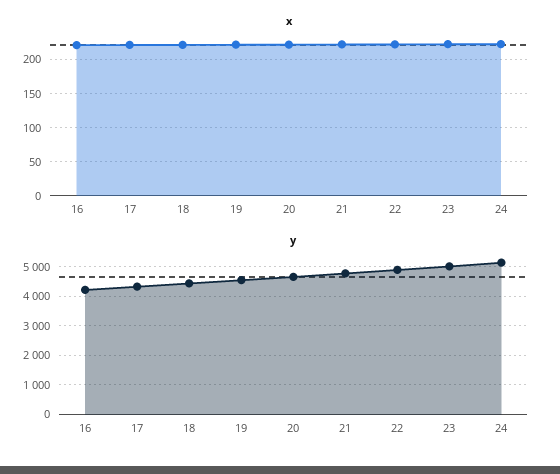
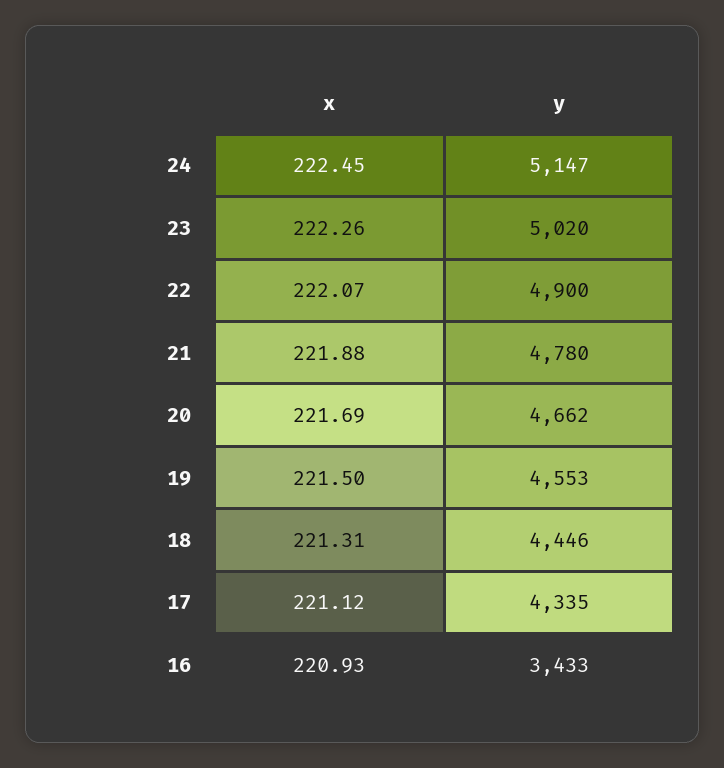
  {
    "x": {
      "16": 220.93,
      "17": 221.12,
      "18": 221.31,
      "19": 221.5,
      "20": 221.69,
      "21": 221.88,
      "22": 222.07,
      "23": 222.26,
      "24": 222.45
    },
    "y": {
-     "16": 4250,
+     "16": 3433,
      "17": 4335,
      "18": 4446,
      "19": 4553,
      "20": 4662,
      "21": 4780,
      "22": 4900,
      "23": 5020,
      "24": 5147
    }
  }

